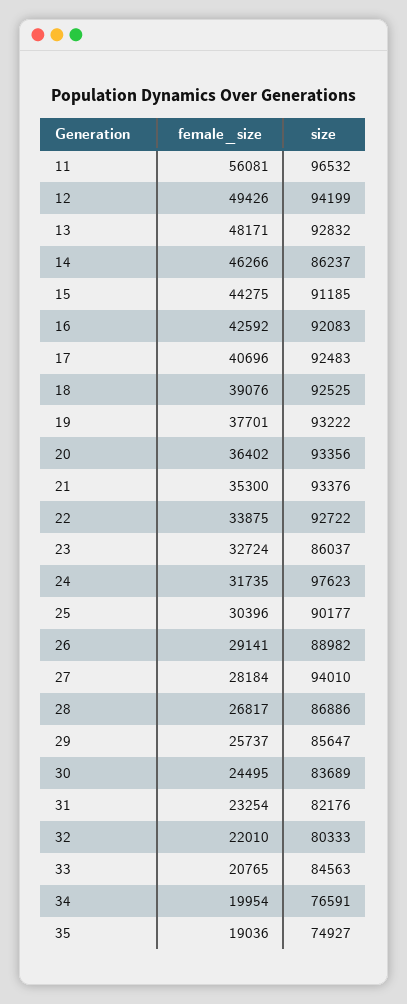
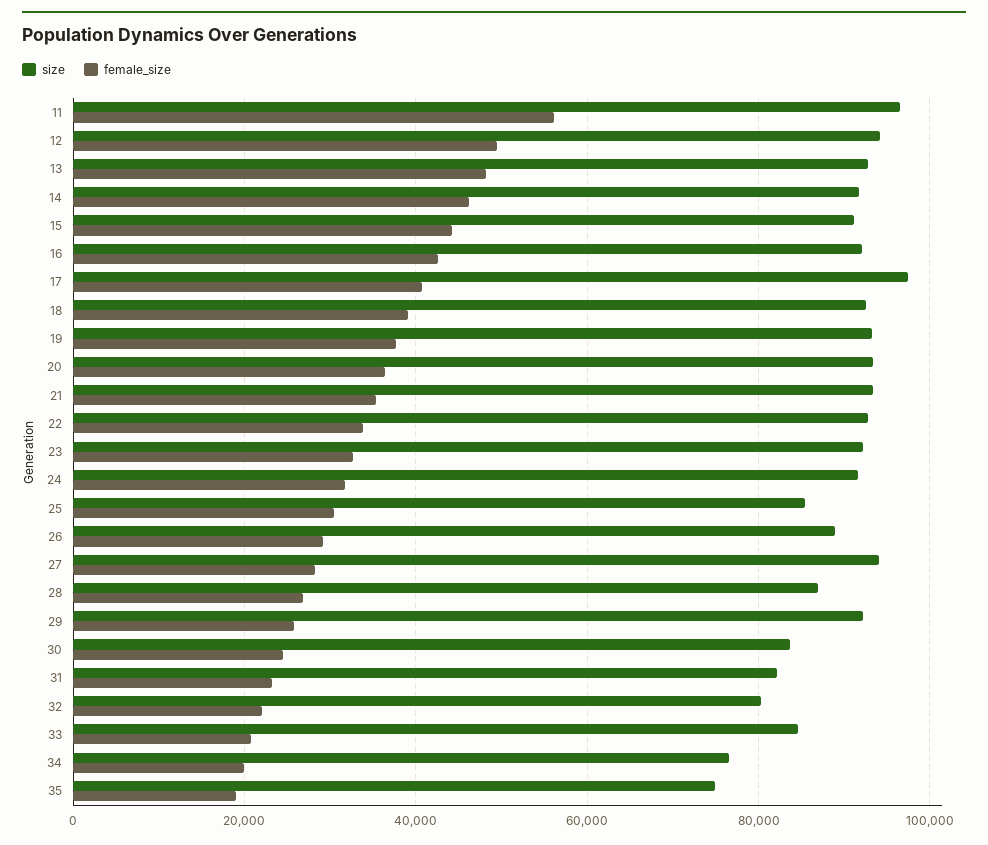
  {
    "female_size": {
      "11": 56081,
      "12": 49426,
      "13": 48171,
      "14": 46266,
      "15": 44275,
      "16": 42592,
      "17": 40696,
      "18": 39076,
      "19": 37701,
      "20": 36402,
      "21": 35300,
      "22": 33875,
      "23": 32724,
      "24": 31735,
      "25": 30396,
      "26": 29141,
      "27": 28184,
      "28": 26817,
      "29": 25737,
      "30": 24495,
      "31": 23254,
      "32": 22010,
      "33": 20765,
      "34": 19954,
      "35": 19036
    },
    "size": {
      "11": 96532,
      "12": 94199,
      "13": 92832,
-     "14": 86237,
+     "14": 92000,
      "15": 91185,
      "16": 92083,
-     "17": 92483,
+     "17": 98000,
      "18": 92525,
      "19": 93222,
      "20": 93356,
      "21": 93376,
      "22": 92722,
-     "23": 86037,
+     "23": 92000,
-     "24": 97623,
+     "24": 92000,
-     "25": 90177,
+     "25": 86000,
      "26": 88982,
      "27": 94010,
      "28": 86886,
-     "29": 85647,
+     "29": 92000,
      "30": 83689,
      "31": 82176,
      "32": 80333,
      "33": 84563,
      "34": 76591,
      "35": 74927
    }
  }

